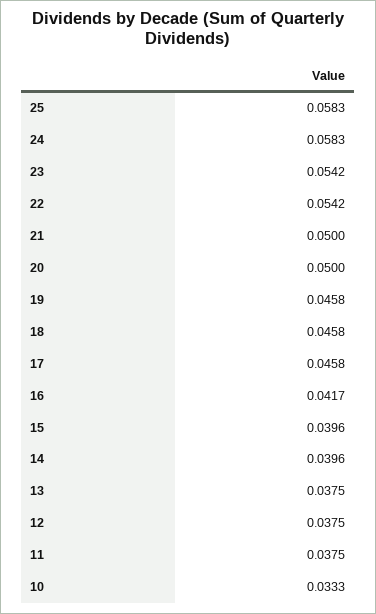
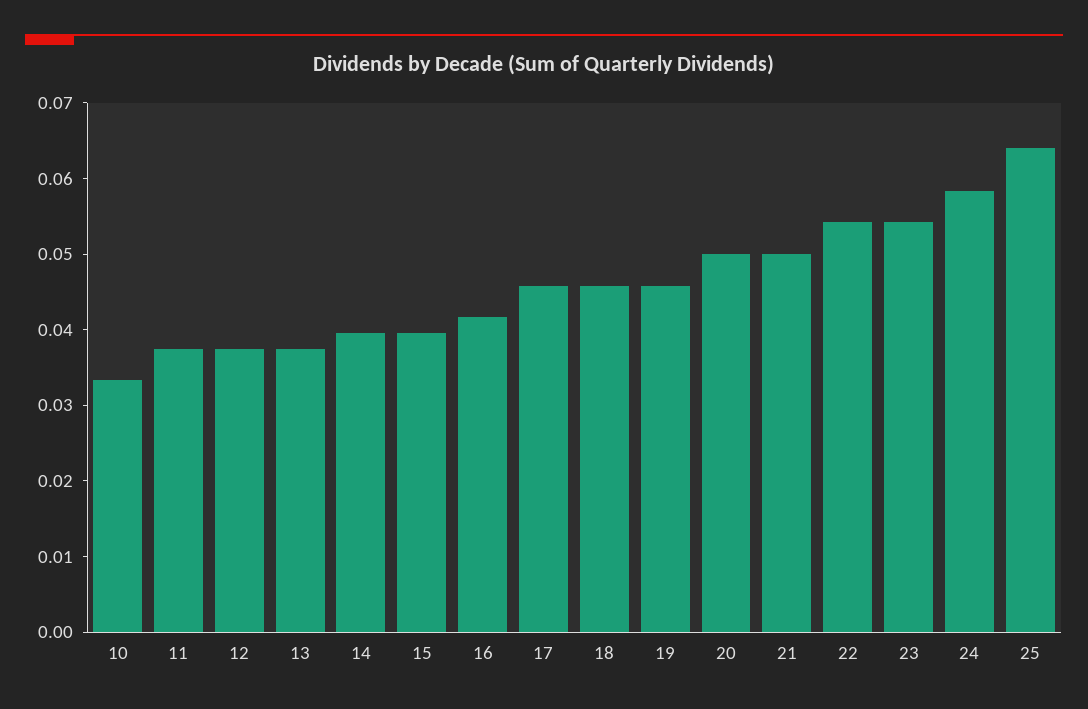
  {
-   "25": 0.0583,
+   "25": 0.064,
    "24": 0.0583,
    "23": 0.0542,
    "22": 0.0542,
    "21": 0.05,
    "20": 0.05,
    "19": 0.0458,
    "18": 0.0458,
    "17": 0.0458,
    "16": 0.0417,
    "15": 0.0396,
    "14": 0.0396,
    "13": 0.0375,
    "12": 0.0375,
    "11": 0.0375,
    "10": 0.0333
  }

